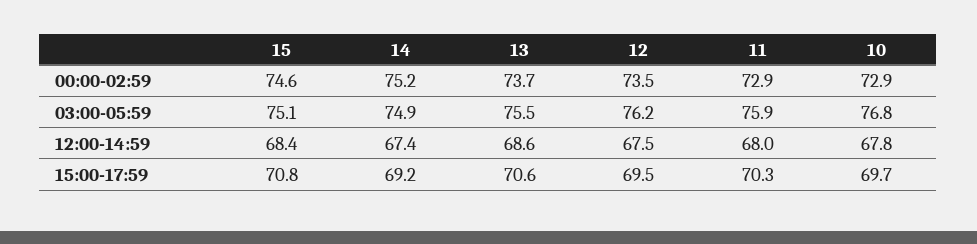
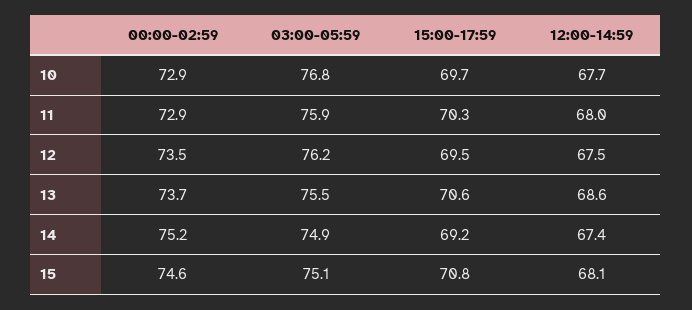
  {
    "15": {
      "00:00-02:59": 74.6,
      "03:00-05:59": 75.1,
-     "12:00-14:59": 68.4,
+     "12:00-14:59": 68.1,
      "15:00-17:59": 70.8
    },
    "14": {
      "00:00-02:59": 75.2,
      "03:00-05:59": 74.9,
      "12:00-14:59": 67.4,
      "15:00-17:59": 69.2
    },
    "13": {
      "00:00-02:59": 73.7,
      "03:00-05:59": 75.5,
      "12:00-14:59": 68.6,
      "15:00-17:59": 70.6
    },
    "12": {
      "00:00-02:59": 73.5,
      "03:00-05:59": 76.2,
      "12:00-14:59": 67.5,
      "15:00-17:59": 69.5
    },
    "11": {
      "00:00-02:59": 72.9,
      "03:00-05:59": 75.9,
      "12:00-14:59": 68,
      "15:00-17:59": 70.3
    },
    "10": {
      "00:00-02:59": 72.9,
      "03:00-05:59": 76.8,
-     "12:00-14:59": 67.8,
+     "12:00-14:59": 67.7,
      "15:00-17:59": 69.7
    }
  }

